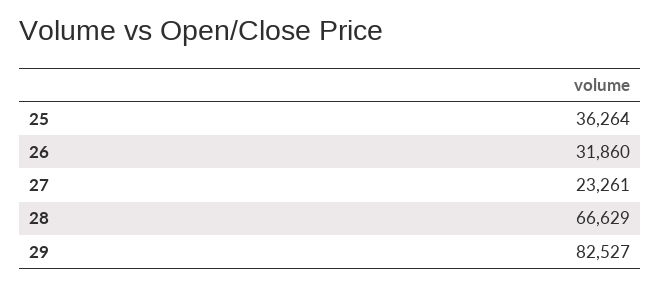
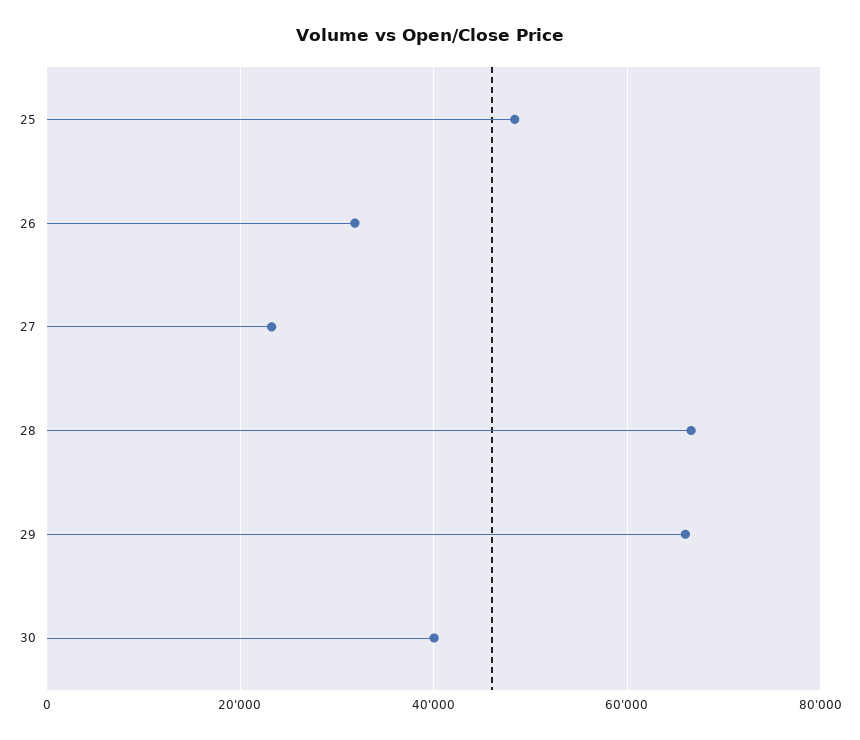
  {
-   "25": 36264,
+   "25": 48000,
    "26": 31860,
    "27": 23261,
    "28": 66629,
-   "29": 82527
+   "29": 66000,
+   "30": 40000
  }

